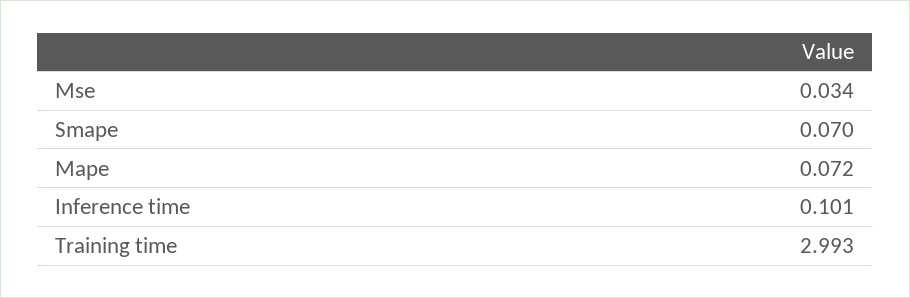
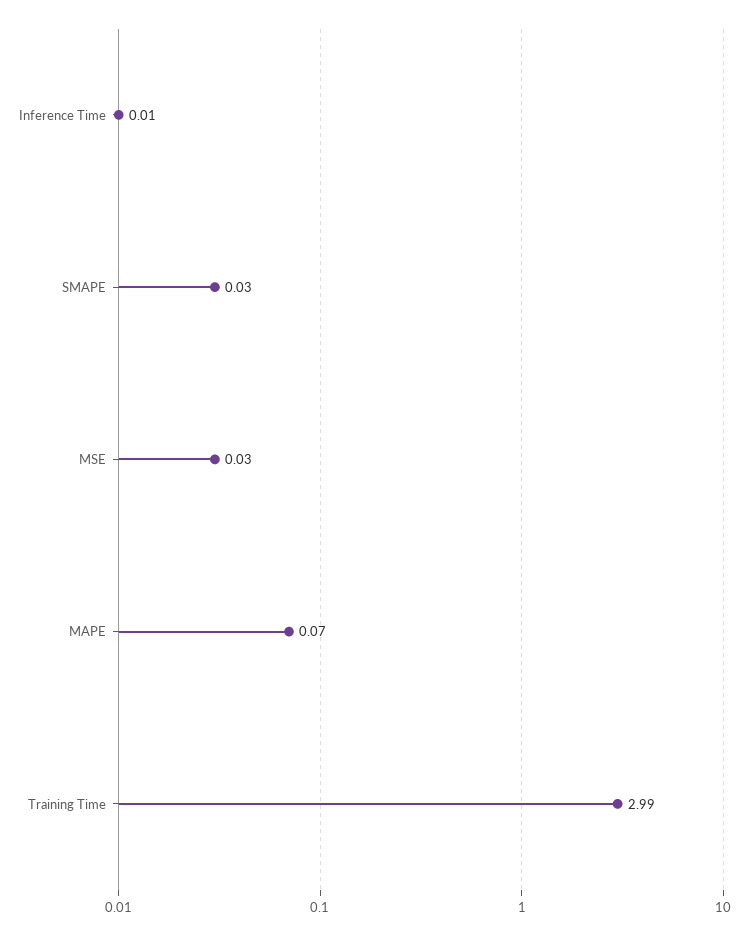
  {
    "Mse": 0.034,
-   "Smape": 0.07,
+   "Smape": 0.03,
    "Mape": 0.072,
-   "Inference time": 0.101,
+   "Inference time": 0.01,
    "Training time": 2.993
  }

